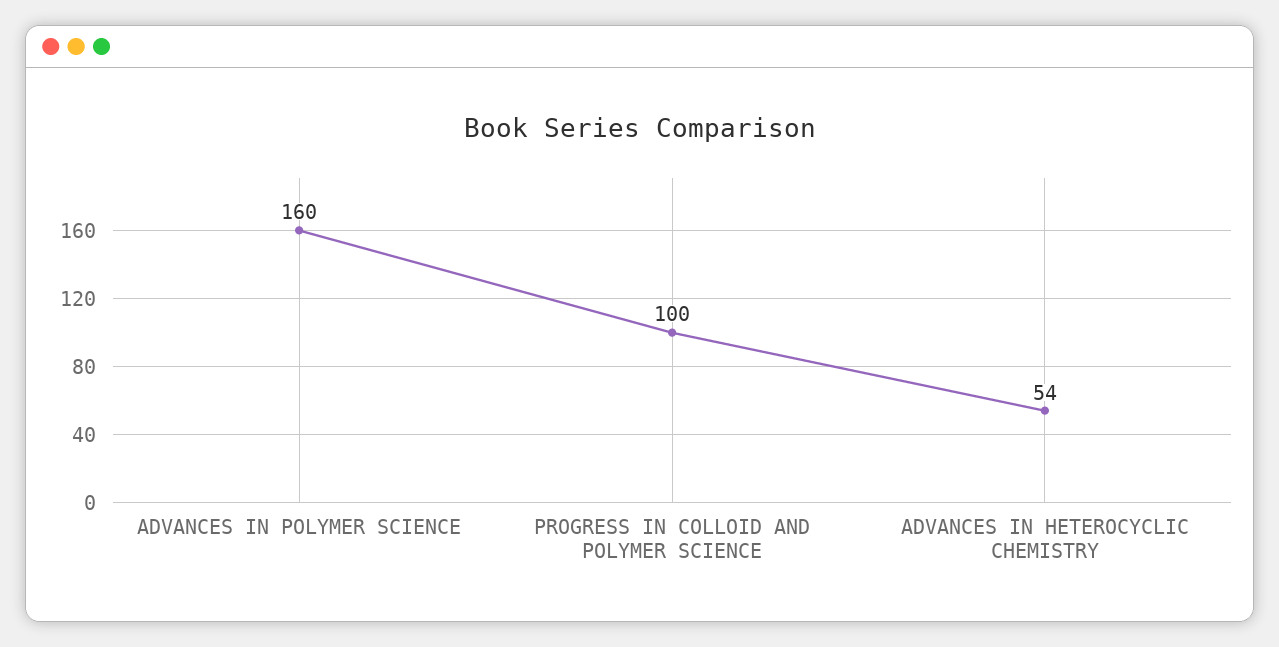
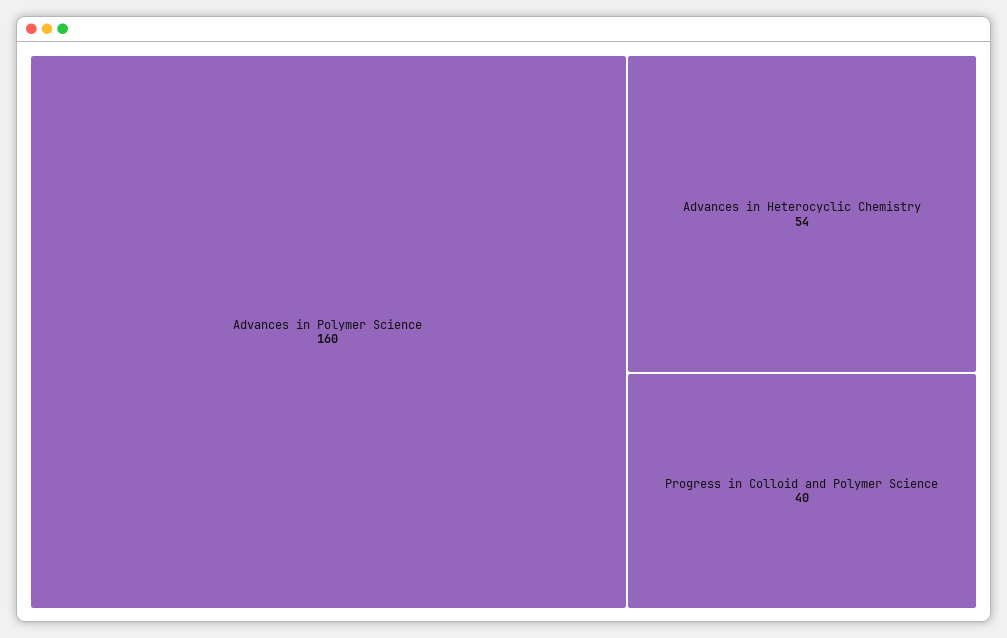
  {
    "ADVANCES IN POLYMER SCIENCE": 160,
-   "PROGRESS IN COLLOID AND POLYMER SCIENCE": 100,
+   "PROGRESS IN COLLOID AND POLYMER SCIENCE": 40,
    "ADVANCES IN HETEROCYCLIC CHEMISTRY": 54
  }

